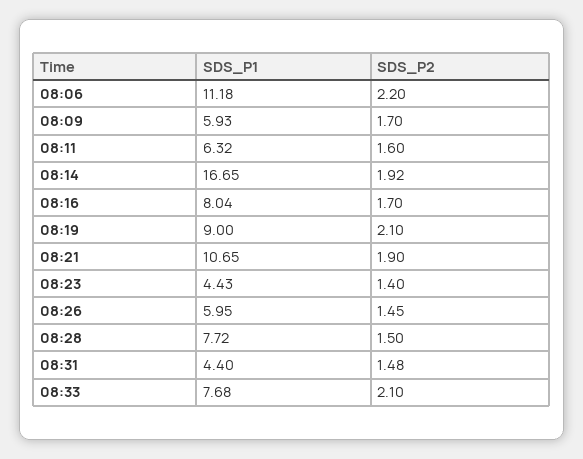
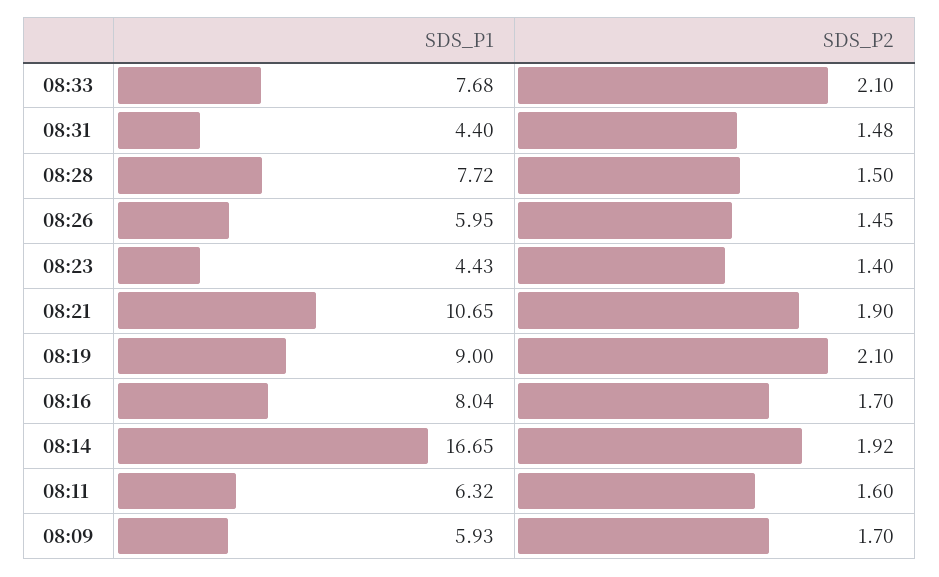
  {
    "SDS_P1": {
-     "08:06": 11.18,
      "08:09": 5.93,
      "08:11": 6.32,
      "08:14": 16.65,
      "08:16": 8.04,
      "08:19": 9,
      "08:21": 10.65,
      "08:23": 4.43,
      "08:26": 5.95,
      "08:28": 7.72,
      "08:31": 4.4,
      "08:33": 7.68
    },
    "SDS_P2": {
-     "08:06": 2.2,
      "08:09": 1.7,
      "08:11": 1.6,
      "08:14": 1.92,
      "08:16": 1.7,
      "08:19": 2.1,
      "08:21": 1.9,
      "08:23": 1.4,
      "08:26": 1.45,
      "08:28": 1.5,
      "08:31": 1.48,
      "08:33": 2.1
    }
  }

